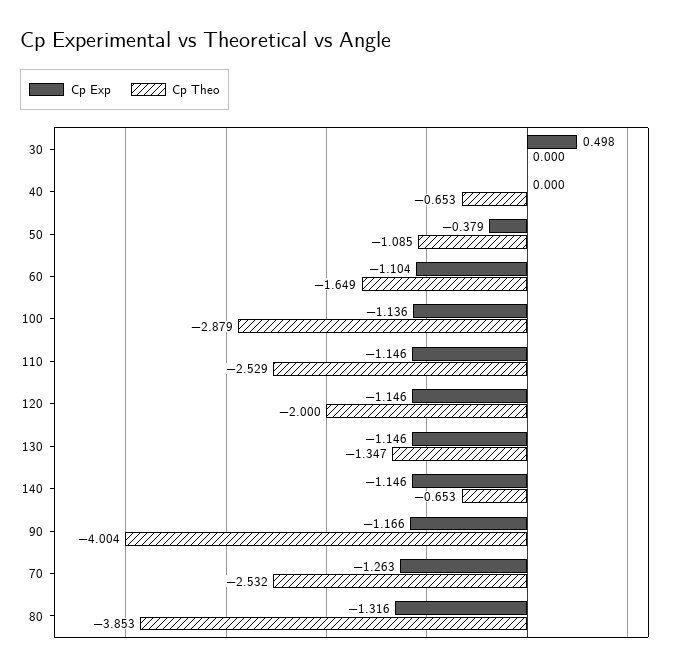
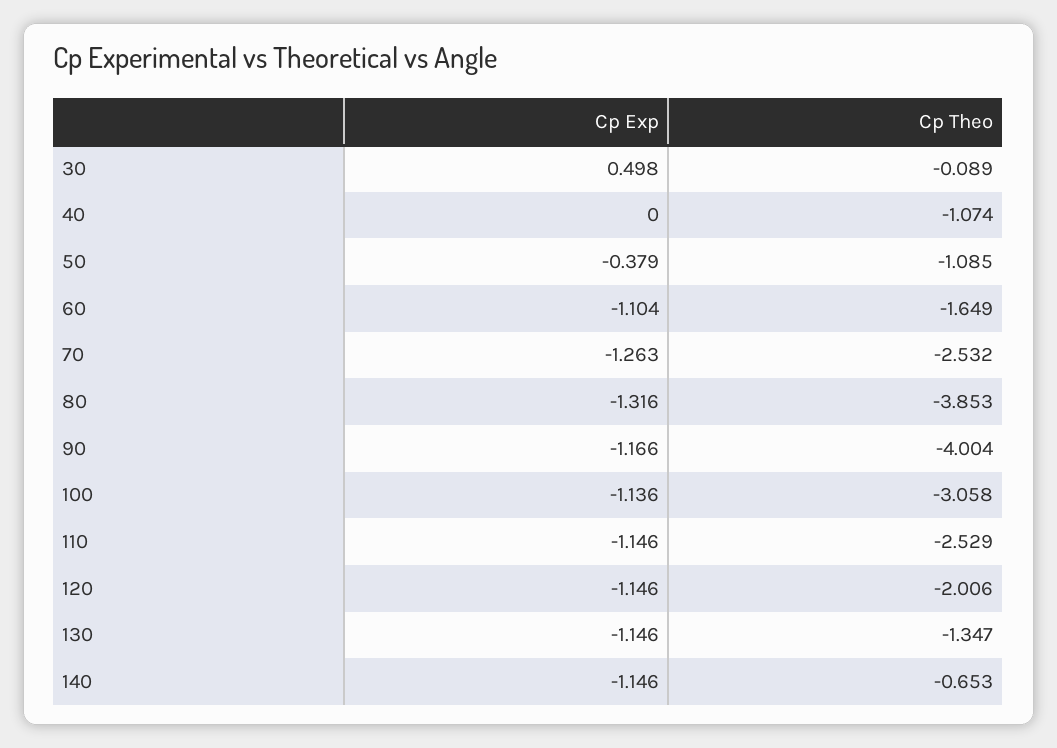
  {
    "Cp Exp": {
      "30": 0.498,
      "40": 0,
      "50": -0.379,
      "60": -1.104,
      "100": -1.136,
      "110": -1.146,
      "120": -1.146,
      "130": -1.146,
      "140": -1.146,
      "90": -1.166,
      "70": -1.263,
      "80": -1.316
    },
    "Cp Theo": {
-     "30": 0,
+     "30": -0.089,
-     "40": -0.653,
+     "40": -1.074,
      "50": -1.085,
      "60": -1.649,
-     "100": -2.879,
+     "100": -3.058,
      "110": -2.529,
-     "120": -2,
+     "120": -2.006,
      "130": -1.347,
      "140": -0.653,
      "90": -4.004,
      "70": -2.532,
      "80": -3.853
    }
  }

